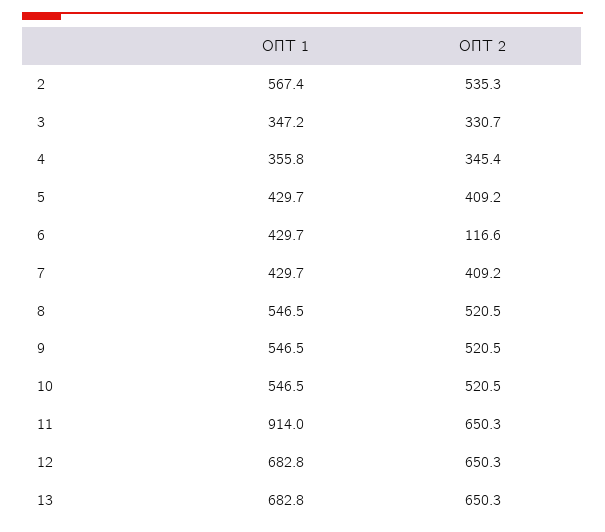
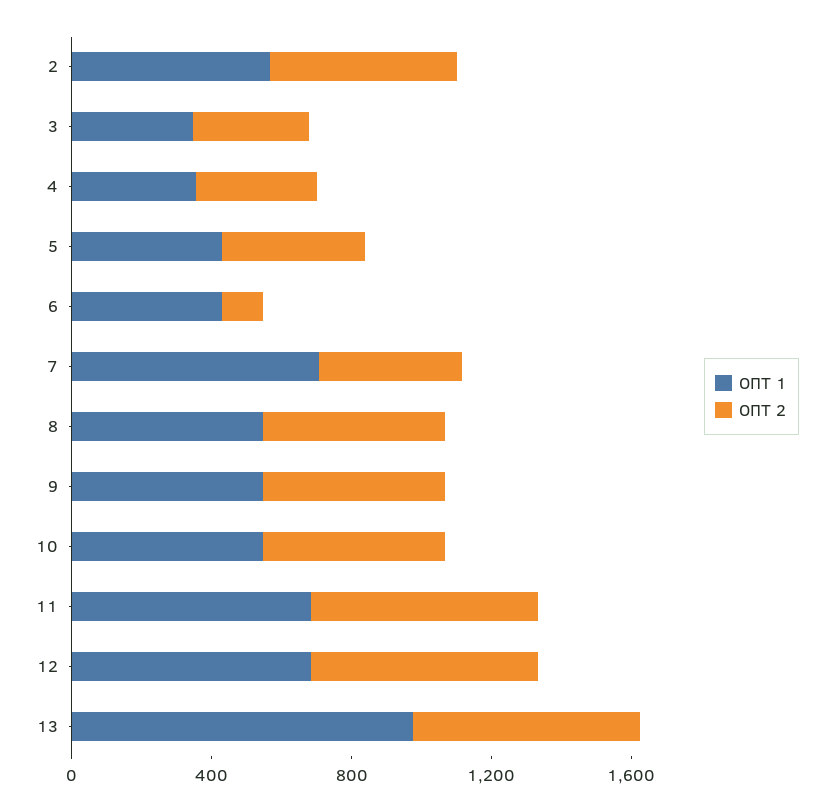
  {
    "ОПТ 1": {
      "2": 567.4,
      "3": 347.2,
      "4": 355.8,
      "5": 429.7,
      "6": 429.7,
-     "7": 429.7,
+     "7": 700,
      "8": 546.5,
      "9": 546.5,
      "10": 546.5,
-     "11": 914,
+     "11": 700,
      "12": 682.8,
-     "13": 682.8
+     "13": 1000
    },
    "ОПТ 2": {
      "2": 535.3,
      "3": 330.7,
      "4": 345.4,
      "5": 409.2,
      "6": 116.6,
      "7": 409.2,
      "8": 520.5,
      "9": 520.5,
      "10": 520.5,
      "11": 650.3,
      "12": 650.3,
      "13": 650.3
    }
  }

